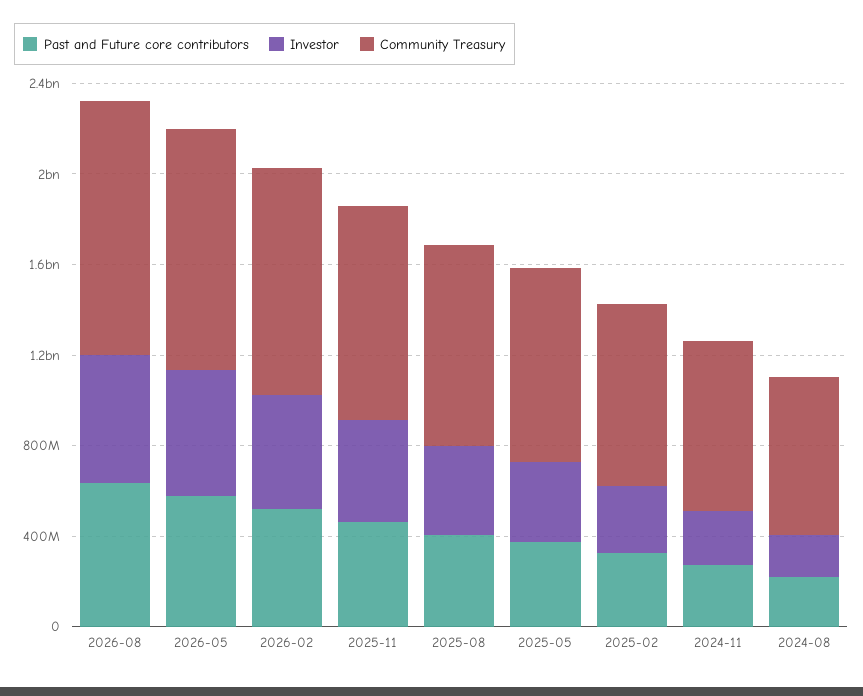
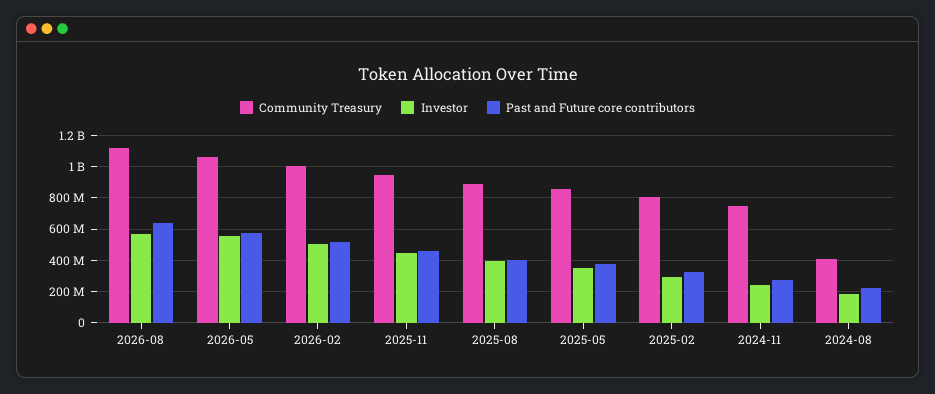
  {
    "Past and Future core contributors": {
      "2026-08": 650000000,
      "2026-05": 600000000,
      "2026-02": 500000000,
      "2025-11": 450000000,
      "2025-08": 400000000,
      "2025-05": 400000000,
      "2025-02": 300000000,
      "2024-11": 250000000,
      "2024-08": 200000000
    },
    "Investor": {
      "2026-08": 550000000,
      "2026-05": 550000000,
      "2026-02": 500000000,
      "2025-11": 450000000,
      "2025-08": 400000000,
      "2025-05": 350000000,
      "2025-02": 300000000,
      "2024-11": 250000000,
      "2024-08": 200000000
    },
    "Community Treasury": {
      "2026-08": 1100000000,
      "2026-05": 1050000000,
      "2026-02": 1000000000,
      "2025-11": 950000000,
      "2025-08": 900000000,
      "2025-05": 850000000,
      "2025-02": 800000000,
      "2024-11": 750000000,
-     "2024-08": 700000000
+     "2024-08": 400000000
    }
  }

